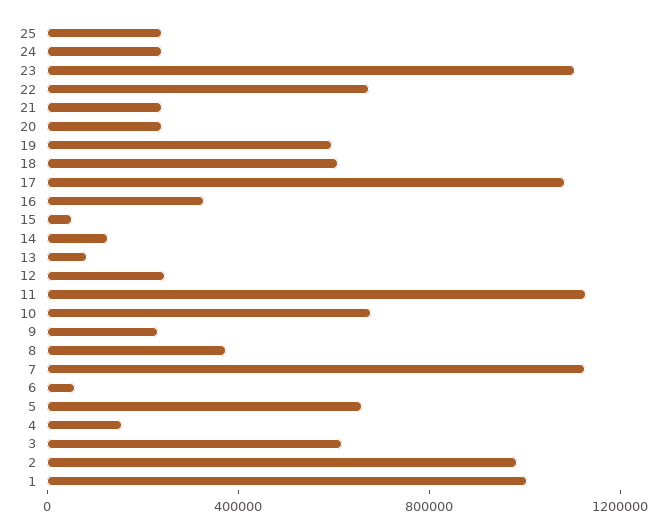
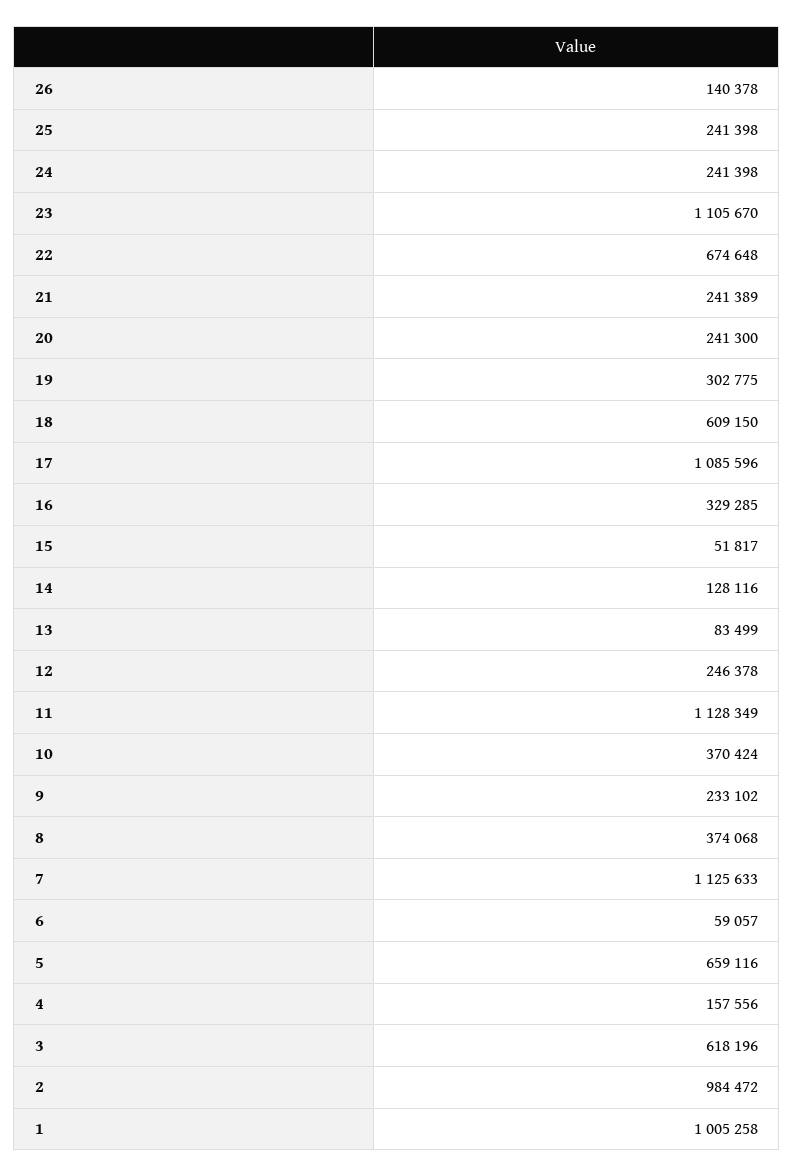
  {
    "25": 241398,
    "24": 241398,
    "23": 1105670,
    "22": 674648,
    "21": 241389,
    "20": 241300,
-   "19": 600000,
+   "19": 302775,
    "18": 609150,
    "17": 1085596,
    "16": 329285,
    "15": 51817,
    "14": 128116,
    "13": 83499,
    "12": 246378,
    "11": 1128349,
-   "10": 700000,
+   "10": 370424,
    "9": 233102,
    "8": 374068,
    "7": 1125633,
    "6": 59057,
    "5": 659116,
    "4": 157556,
    "3": 618196,
    "2": 984472,
-   "1": 1005258
+   "1": 1005258,
+   "26": 140378
  }

